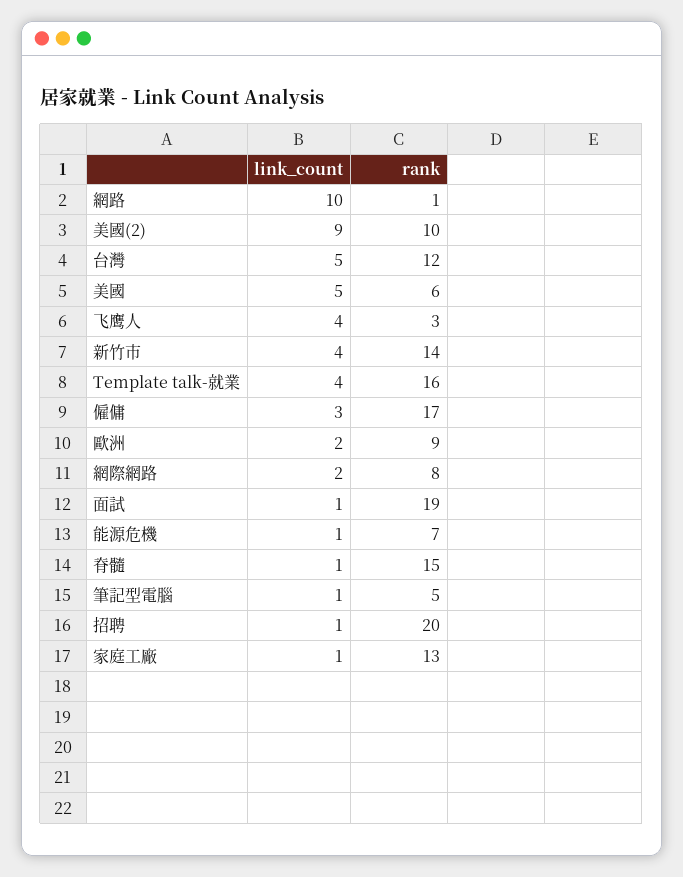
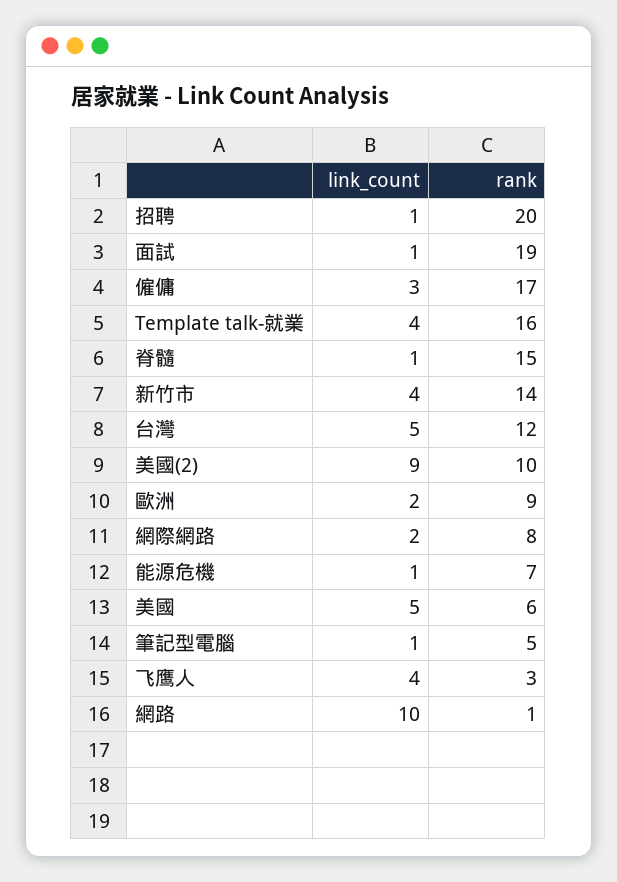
  {
    "link_count": {
      "網路": 10,
      "美國(2)": 9,
      "台灣": 5,
      "美國": 5,
      "飞鹰人": 4,
      "新竹市": 4,
      "Template talk-就業": 4,
      "僱傭": 3,
      "歐洲": 2,
      "網際網路": 2,
      "面試": 1,
      "能源危機": 1,
      "脊髓": 1,
      "筆記型電腦": 1,
-     "招聘": 1,
+     "招聘": 1
-     "家庭工廠": 1
    },
    "rank": {
      "網路": 1,
      "美國(2)": 10,
      "台灣": 12,
      "美國": 6,
      "飞鹰人": 3,
      "新竹市": 14,
      "Template talk-就業": 16,
      "僱傭": 17,
      "歐洲": 9,
      "網際網路": 8,
      "面試": 19,
      "能源危機": 7,
      "脊髓": 15,
      "筆記型電腦": 5,
-     "招聘": 20,
+     "招聘": 20
-     "家庭工廠": 13
    }
  }

